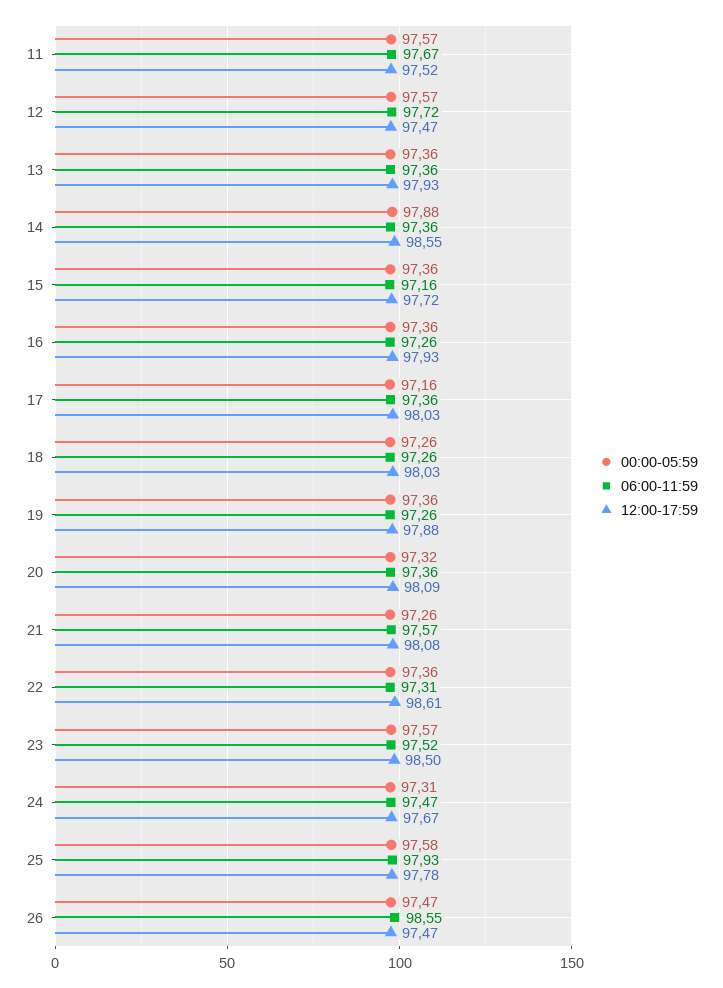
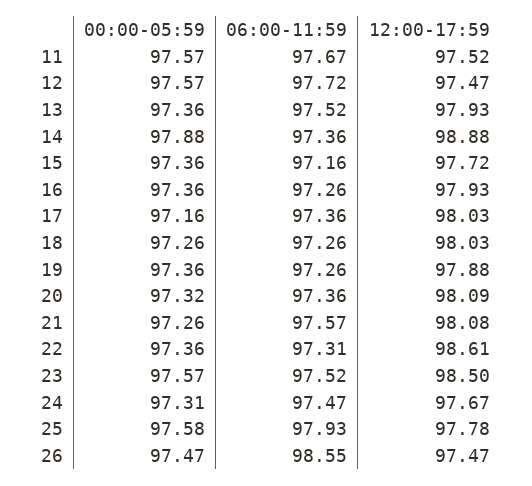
  {
    "00:00-05:59": {
      "11": 97.57,
      "12": 97.57,
      "13": 97.36,
      "14": 97.88,
      "15": 97.36,
      "16": 97.36,
      "17": 97.16,
      "18": 97.26,
      "19": 97.36,
      "20": 97.32,
      "21": 97.26,
      "22": 97.36,
      "23": 97.57,
      "24": 97.31,
      "25": 97.58,
      "26": 97.47
    },
    "06:00-11:59": {
      "11": 97.67,
      "12": 97.72,
-     "13": 97.36,
+     "13": 97.52,
      "14": 97.36,
      "15": 97.16,
      "16": 97.26,
      "17": 97.36,
      "18": 97.26,
      "19": 97.26,
      "20": 97.36,
      "21": 97.57,
      "22": 97.31,
      "23": 97.52,
      "24": 97.47,
      "25": 97.93,
      "26": 98.55
    },
    "12:00-17:59": {
      "11": 97.52,
      "12": 97.47,
      "13": 97.93,
-     "14": 98.55,
+     "14": 98.88,
      "15": 97.72,
      "16": 97.93,
      "17": 98.03,
      "18": 98.03,
      "19": 97.88,
      "20": 98.09,
      "21": 98.08,
      "22": 98.61,
      "23": 98.5,
      "24": 97.67,
      "25": 97.78,
      "26": 97.47
    }
  }

